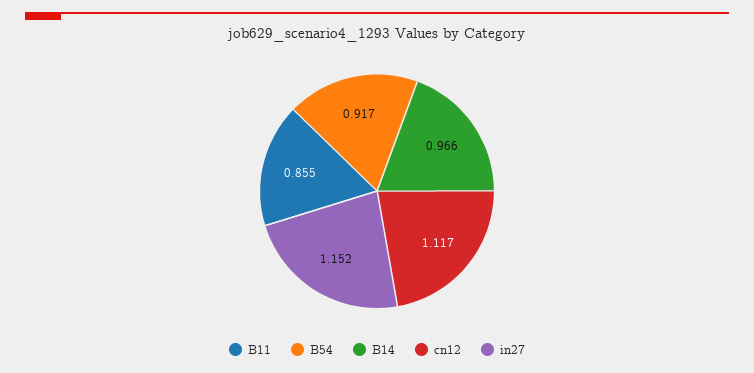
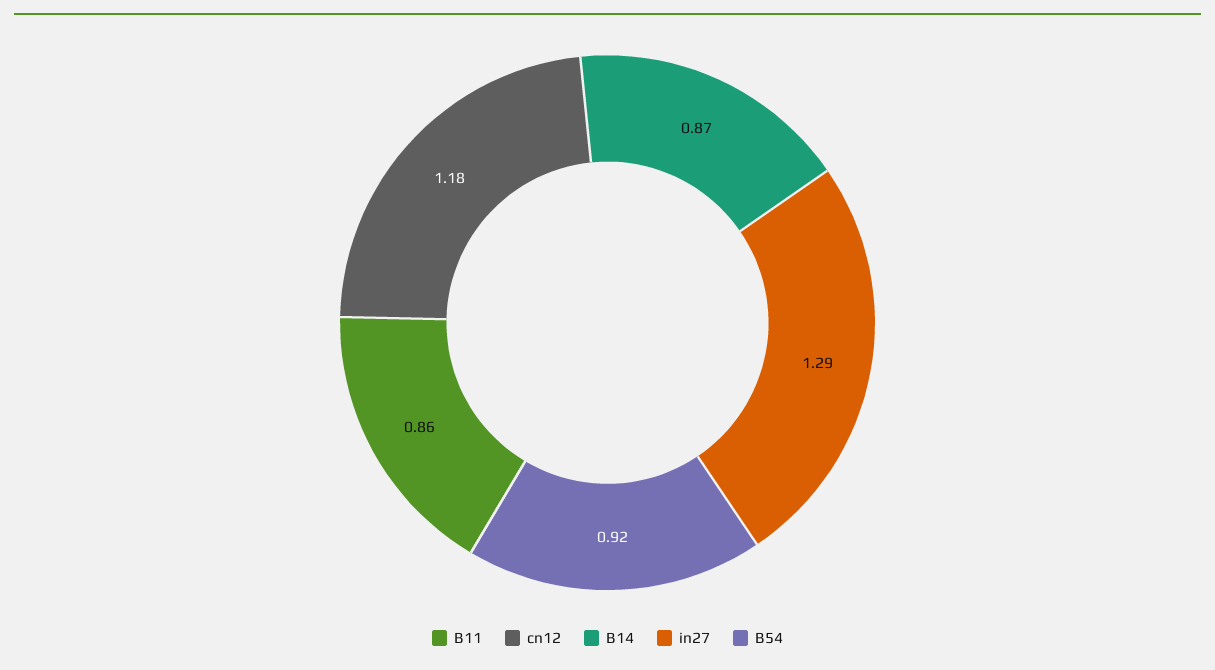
  {
    "B11": 0.855,
    "B54": 0.917,
-   "B14": 0.966,
+   "B14": 0.87,
-   "cn12": 1.117,
+   "cn12": 1.18,
-   "in27": 1.152
+   "in27": 1.29
  }

